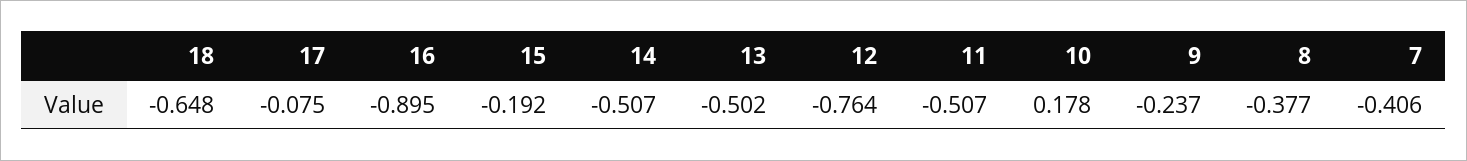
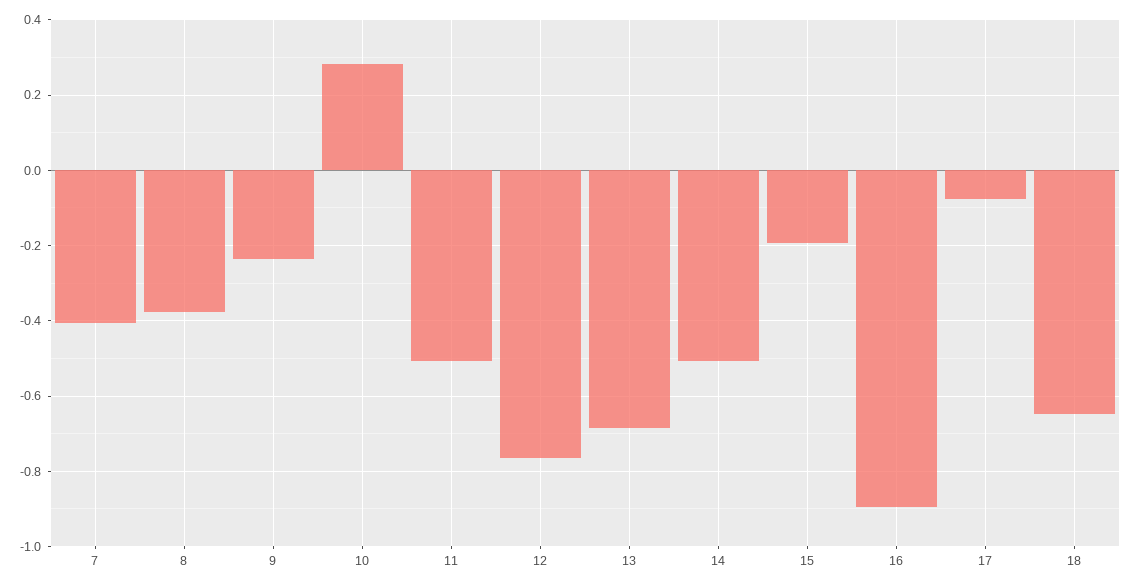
  {
    "18": -0.648,
    "17": -0.075,
    "16": -0.895,
    "15": -0.192,
    "14": -0.507,
-   "13": -0.502,
+   "13": -0.68,
    "12": -0.764,
    "11": -0.507,
-   "10": 0.178,
+   "10": 0.28,
    "9": -0.237,
    "8": -0.377,
    "7": -0.406
  }

